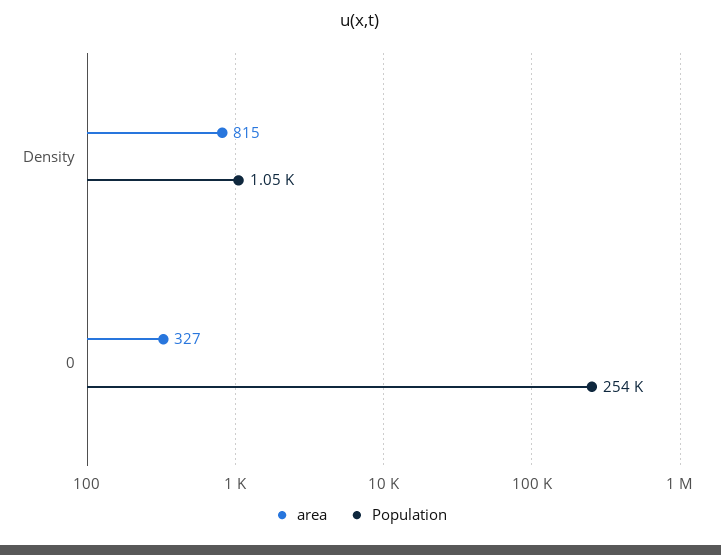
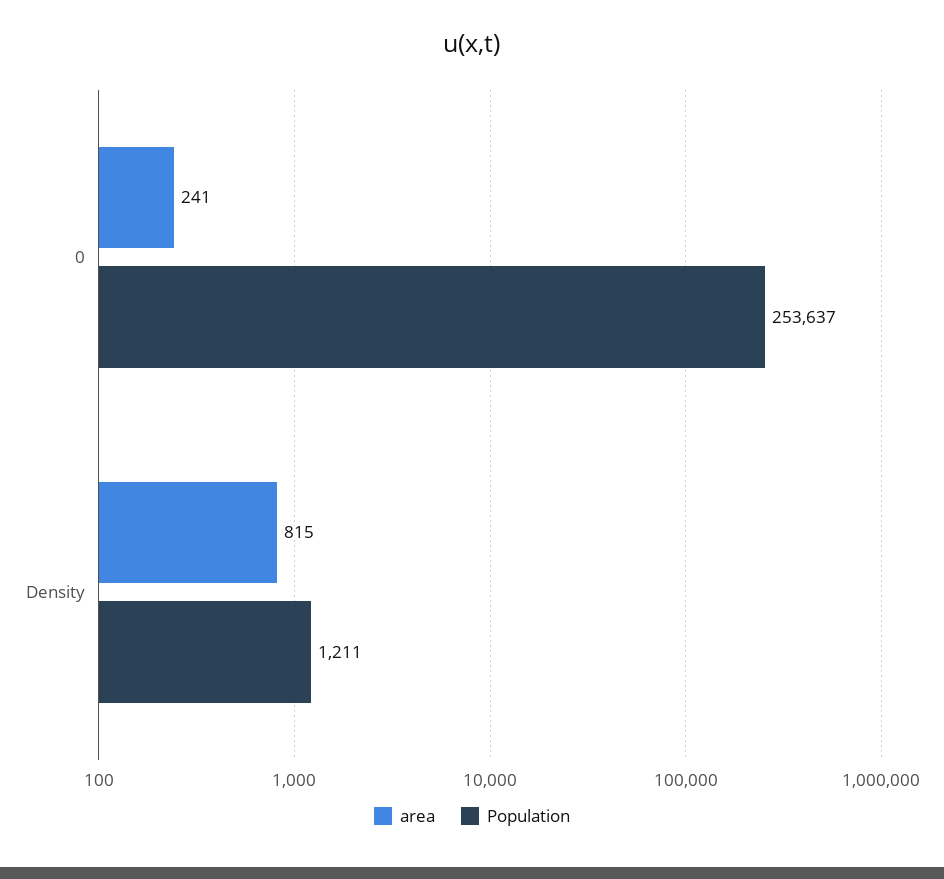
  {
    "area": {
      "Density": 815,
-     "0": 327
+     "0": 241
    },
    "Population": {
-     "Density": 1050,
+     "Density": 1211,
      "0": 253637
    }
  }

